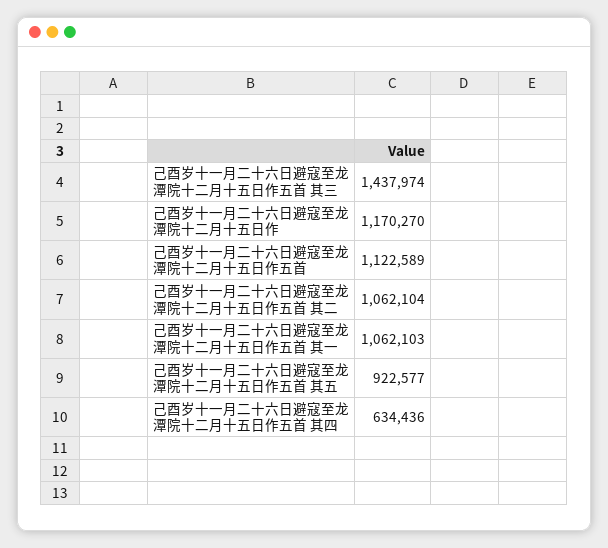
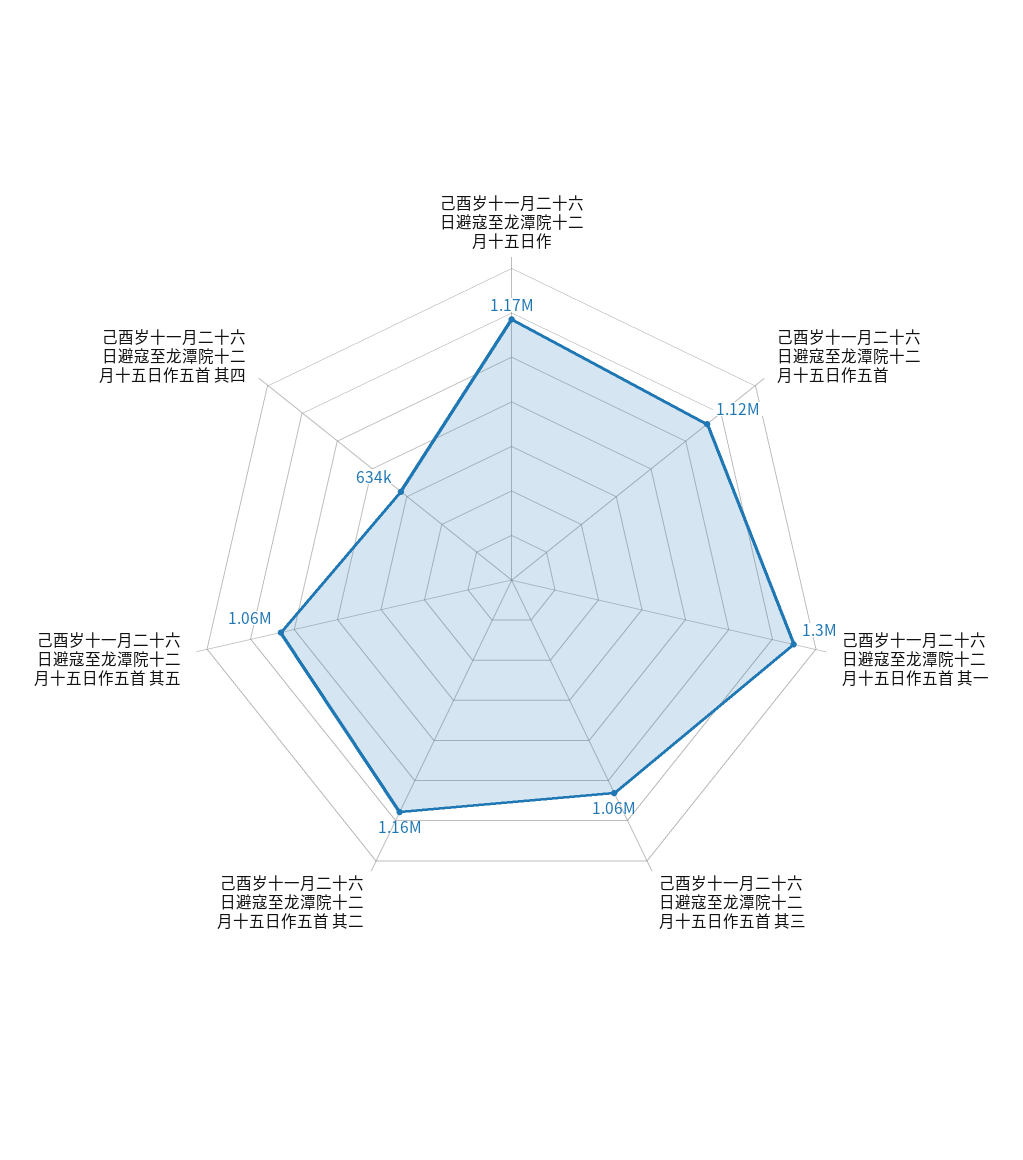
  {
-   "己酉岁十一月二十六日避寇至龙潭院十二月十五日作五首 其三": 1437974,
+   "己酉岁十一月二十六日避寇至龙潭院十二月十五日作五首 其三": 1060000,
    "己酉岁十一月二十六日避寇至龙潭院十二月十五日作": 1170270,
    "己酉岁十一月二十六日避寇至龙潭院十二月十五日作五首": 1122589,
-   "己酉岁十一月二十六日避寇至龙潭院十二月十五日作五首 其二": 1062104,
+   "己酉岁十一月二十六日避寇至龙潭院十二月十五日作五首 其二": 1160000,
-   "己酉岁十一月二十六日避寇至龙潭院十二月十五日作五首 其一": 1062103,
+   "己酉岁十一月二十六日避寇至龙潭院十二月十五日作五首 其一": 1300000,
-   "己酉岁十一月二十六日避寇至龙潭院十二月十五日作五首 其五": 922577,
+   "己酉岁十一月二十六日避寇至龙潭院十二月十五日作五首 其五": 1060000,
    "己酉岁十一月二十六日避寇至龙潭院十二月十五日作五首 其四": 634436
  }

